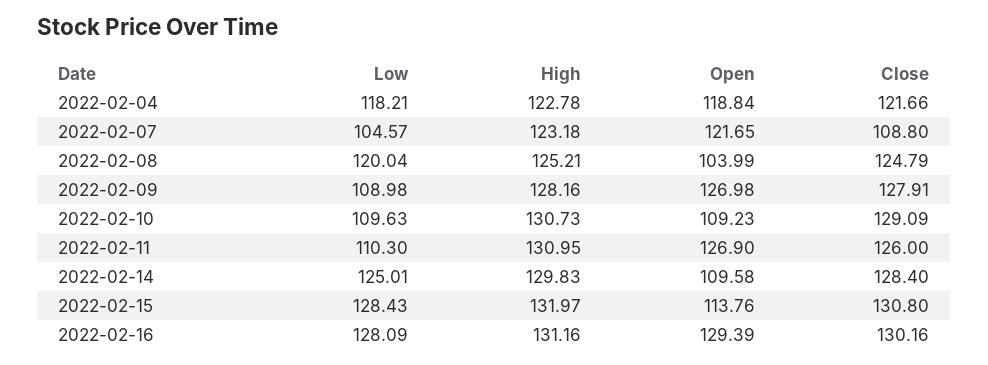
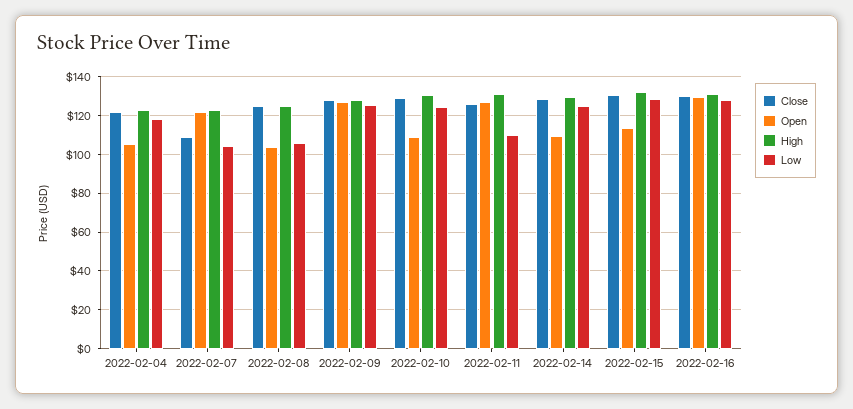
  {
    "Low": {
      "2022-02-04": 118.21,
      "2022-02-07": 104.57,
-     "2022-02-08": 120.04,
+     "2022-02-08": 105,
-     "2022-02-09": 108.98,
+     "2022-02-09": 125,
-     "2022-02-10": 109.63,
+     "2022-02-10": 125,
      "2022-02-11": 110.3,
      "2022-02-14": 125.01,
      "2022-02-15": 128.43,
      "2022-02-16": 128.09
    },
    "High": {
      "2022-02-04": 122.78,
      "2022-02-07": 123.18,
      "2022-02-08": 125.21,
      "2022-02-09": 128.16,
      "2022-02-10": 130.73,
      "2022-02-11": 130.95,
      "2022-02-14": 129.83,
      "2022-02-15": 131.97,
      "2022-02-16": 131.16
    },
    "Open": {
-     "2022-02-04": 118.84,
+     "2022-02-04": 105,
      "2022-02-07": 121.65,
      "2022-02-08": 103.99,
      "2022-02-09": 126.98,
      "2022-02-10": 109.23,
      "2022-02-11": 126.9,
      "2022-02-14": 109.58,
      "2022-02-15": 113.76,
      "2022-02-16": 129.39
    },
    "Close": {
      "2022-02-04": 121.66,
      "2022-02-07": 108.8,
      "2022-02-08": 124.79,
      "2022-02-09": 127.91,
      "2022-02-10": 129.09,
      "2022-02-11": 126,
      "2022-02-14": 128.4,
      "2022-02-15": 130.8,
      "2022-02-16": 130.16
    }
  }

